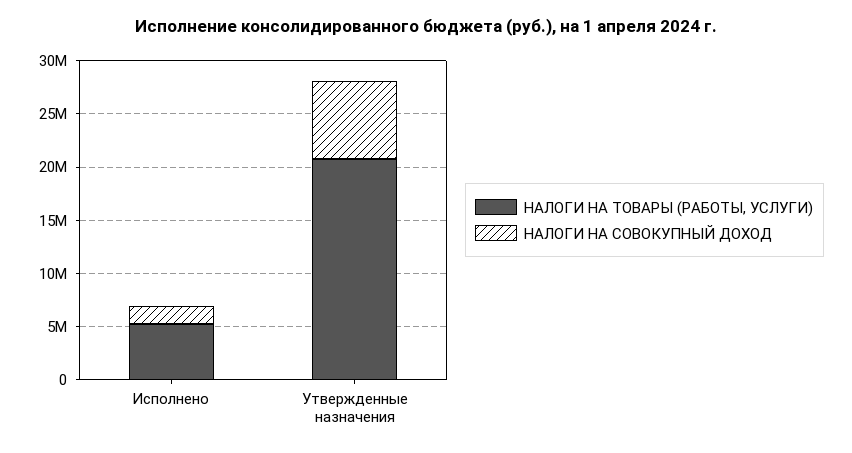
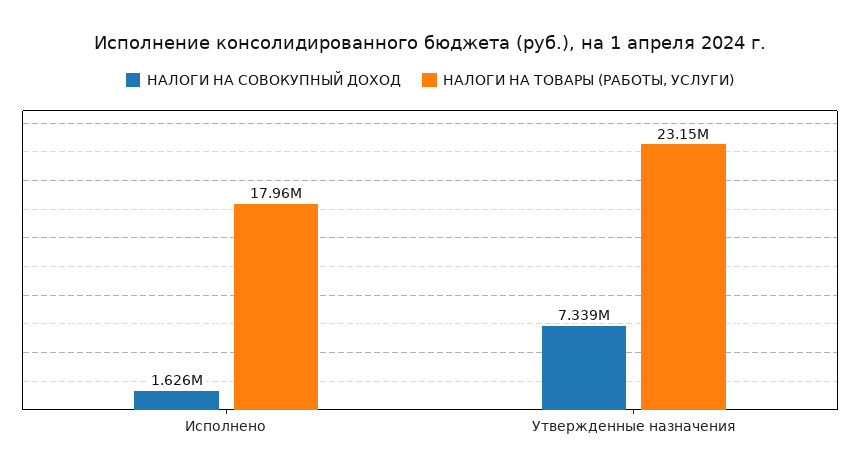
  {
    "НАЛОГИ НА ТОВАРЫ (РАБОТЫ, УСЛУГИ)": {
-     "Исполнено": 5000000,
+     "Исполнено": 17960000,
-     "Утвержденные назначения": 21000000
+     "Утвержденные назначения": 23150000
    },
    "НАЛОГИ НА СОВОКУПНЫЙ ДОХОД": {
      "Исполнено": 1626000,
      "Утвержденные назначения": 7339000
    }
  }

